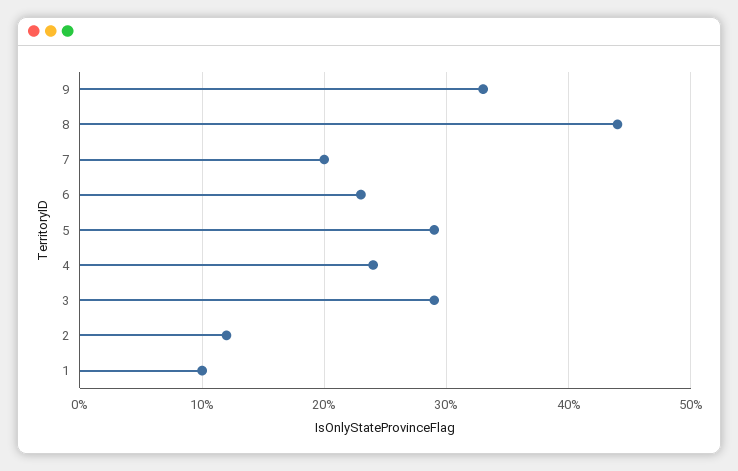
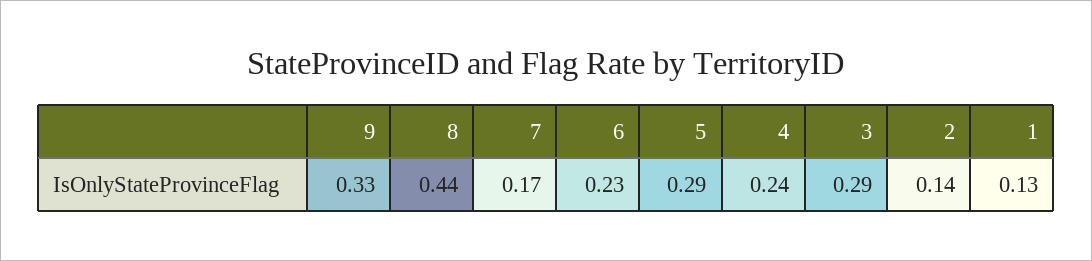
  {
    "9": 0.33,
    "8": 0.44,
-   "7": 0.2,
+   "7": 0.17,
    "6": 0.23,
    "5": 0.29,
    "4": 0.24,
    "3": 0.29,
-   "2": 0.12,
+   "2": 0.14,
-   "1": 0.1
+   "1": 0.13
  }

